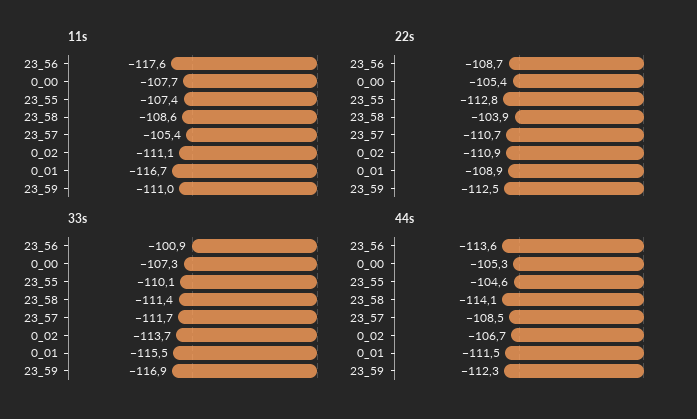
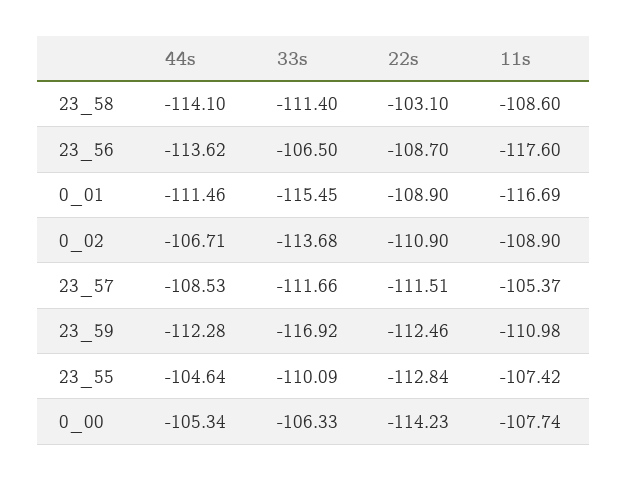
  {
    "11s": {
      "23_56": -117.6,
      "0_00": -107.74,
      "23_55": -107.42,
      "23_58": -108.6,
      "23_57": -105.37,
-     "0_02": -111.1,
+     "0_02": -108.9,
      "0_01": -116.69,
      "23_59": -110.98
    },
    "22s": {
      "23_56": -108.7,
-     "0_00": -105.4,
+     "0_00": -114.23,
      "23_55": -112.84,
-     "23_58": -103.9,
+     "23_58": -103.1,
-     "23_57": -110.7,
+     "23_57": -111.51,
      "0_02": -110.9,
      "0_01": -108.9,
      "23_59": -112.46
    },
    "33s": {
-     "23_56": -100.9,
+     "23_56": -106.5,
-     "0_00": -107.3,
+     "0_00": -106.33,
      "23_55": -110.09,
      "23_58": -111.4,
      "23_57": -111.66,
      "0_02": -113.68,
      "0_01": -115.45,
      "23_59": -116.92
    },
    "44s": {
      "23_56": -113.62,
      "0_00": -105.34,
      "23_55": -104.64,
      "23_58": -114.1,
      "23_57": -108.53,
      "0_02": -106.71,
      "0_01": -111.46,
      "23_59": -112.28
    }
  }

